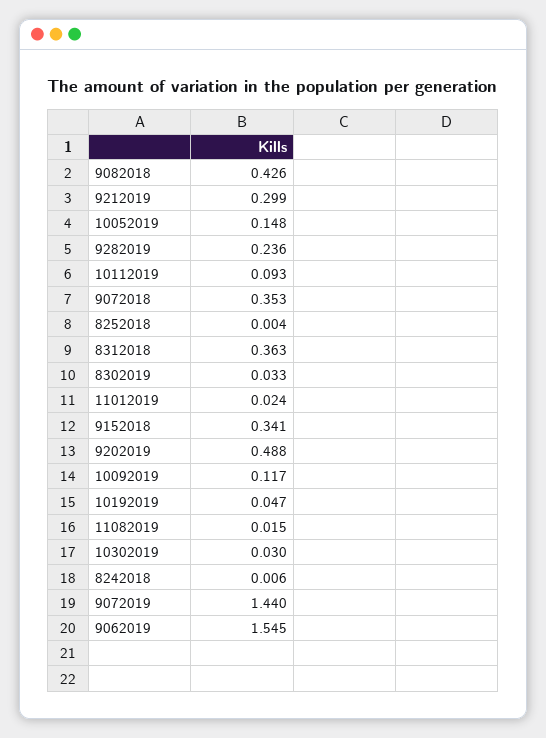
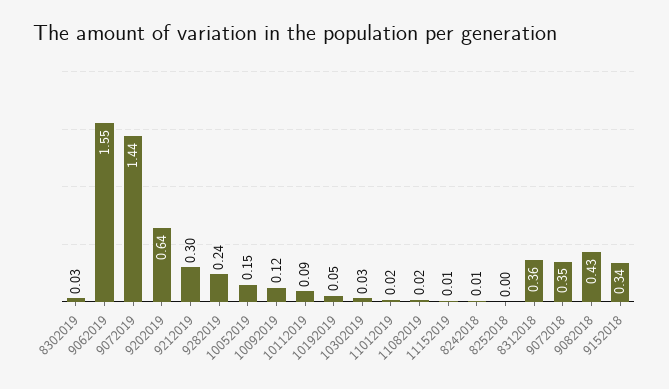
  {
    "9082018": 0.426,
    "9212019": 0.299,
    "10052019": 0.148,
    "9282019": 0.236,
    "10112019": 0.093,
    "9072018": 0.353,
    "8252018": 0.004,
    "8312018": 0.363,
    "8302019": 0.033,
    "11012019": 0.024,
    "9152018": 0.341,
-   "9202019": 0.488,
+   "9202019": 0.64,
    "10092019": 0.117,
    "10192019": 0.047,
    "11082019": 0.015,
    "10302019": 0.03,
    "8242018": 0.006,
    "9072019": 1.44,
-   "9062019": 1.545
+   "9062019": 1.545,
+   "11152019": 0.01
  }

